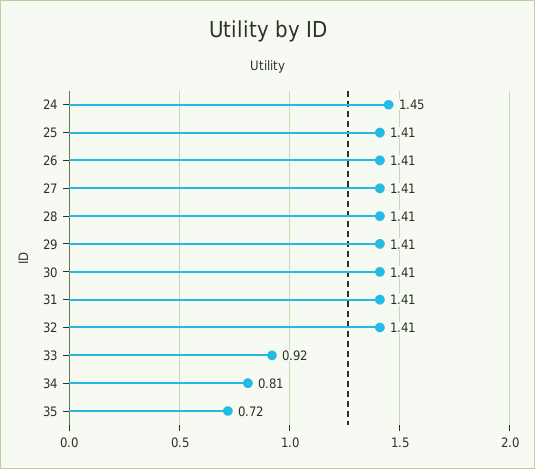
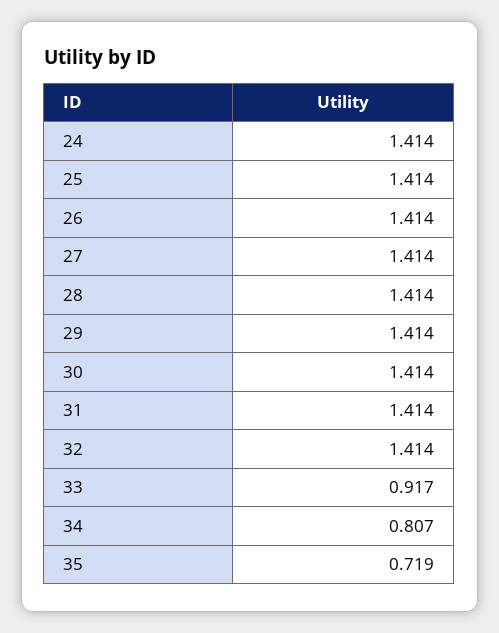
  {
-   "24": 1.45,
+   "24": 1.414,
    "25": 1.414,
    "26": 1.414,
    "27": 1.414,
    "28": 1.414,
    "29": 1.414,
    "30": 1.414,
    "31": 1.414,
    "32": 1.414,
    "33": 0.917,
    "34": 0.807,
    "35": 0.719
  }

